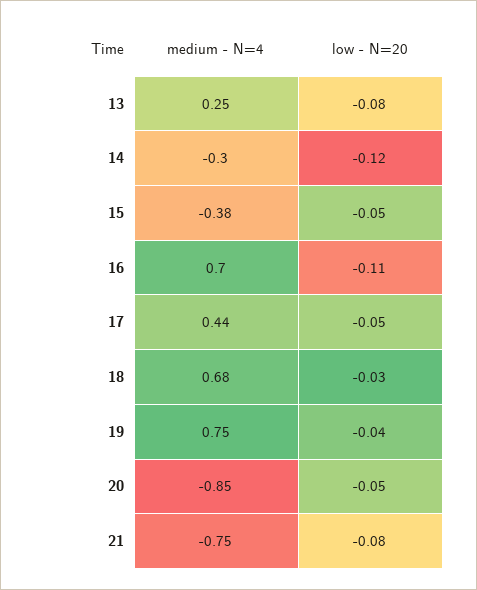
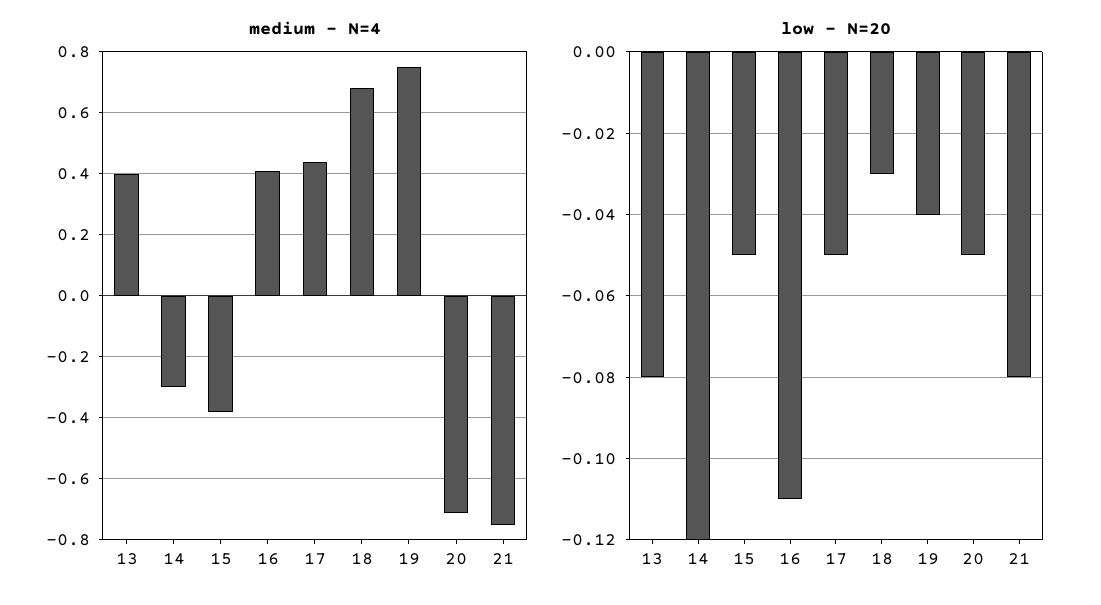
  {
    "medium - N=4": {
-     "13": 0.25,
+     "13": 0.4,
      "14": -0.3,
      "15": -0.38,
-     "16": 0.7,
+     "16": 0.4,
      "17": 0.44,
      "18": 0.68,
      "19": 0.75,
-     "20": -0.85,
+     "20": -0.7,
      "21": -0.75
    },
    "low - N=20": {
      "13": -0.08,
      "14": -0.12,
      "15": -0.05,
      "16": -0.11,
      "17": -0.05,
      "18": -0.03,
      "19": -0.04,
      "20": -0.05,
      "21": -0.08
    }
  }

